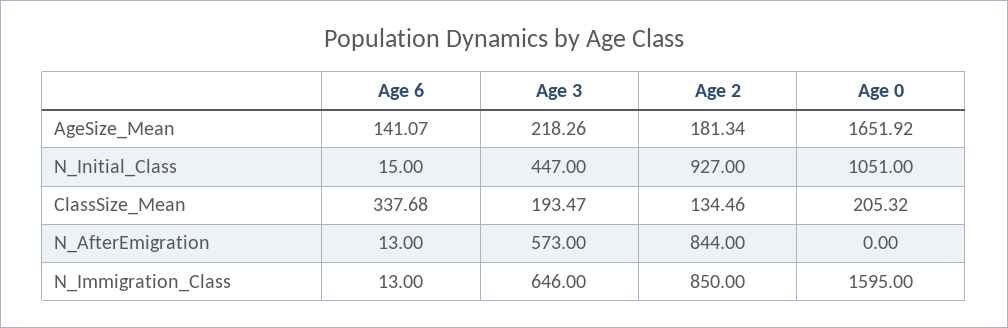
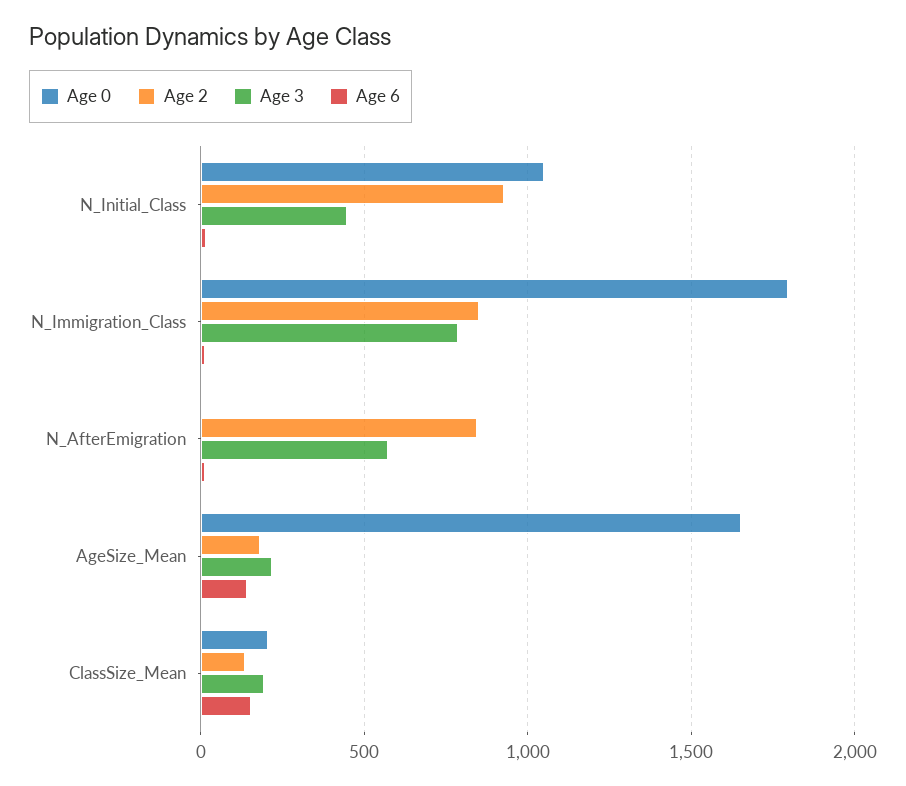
  {
    "Age 6": {
      "AgeSize_Mean": 141.07,
      "N_Initial_Class": 15,
-     "ClassSize_Mean": 337.68,
+     "ClassSize_Mean": 150,
      "N_AfterEmigration": 13,
      "N_Immigration_Class": 13
    },
    "Age 3": {
      "AgeSize_Mean": 218.26,
      "N_Initial_Class": 447,
      "ClassSize_Mean": 193.47,
      "N_AfterEmigration": 573,
-     "N_Immigration_Class": 646
+     "N_Immigration_Class": 800
    },
    "Age 2": {
      "AgeSize_Mean": 181.34,
      "N_Initial_Class": 927,
      "ClassSize_Mean": 134.46,
      "N_AfterEmigration": 844,
      "N_Immigration_Class": 850
    },
    "Age 0": {
      "AgeSize_Mean": 1651.92,
      "N_Initial_Class": 1051,
      "ClassSize_Mean": 205.32,
      "N_AfterEmigration": 0,
-     "N_Immigration_Class": 1595
+     "N_Immigration_Class": 1800
    }
  }

